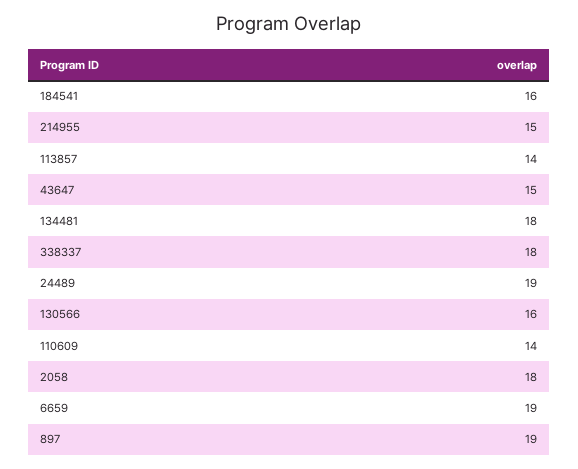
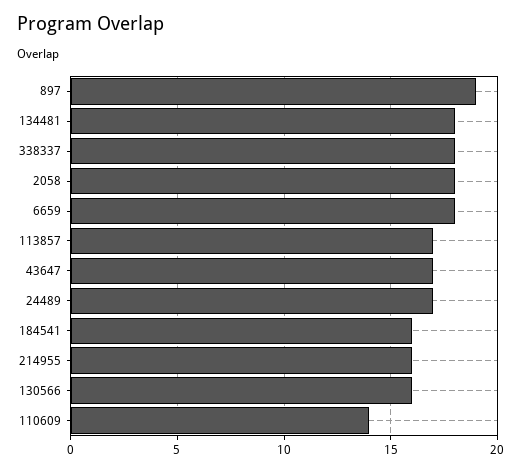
  {
    "184541": 16,
-   "214955": 15,
+   "214955": 16,
-   "113857": 14,
+   "113857": 17,
-   "43647": 15,
+   "43647": 17,
    "134481": 18,
    "338337": 18,
-   "24489": 19,
+   "24489": 17,
    "130566": 16,
    "110609": 14,
    "2058": 18,
-   "6659": 19,
+   "6659": 18,
    "897": 19
  }

